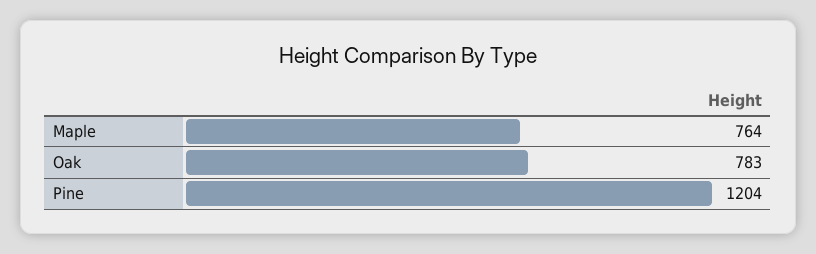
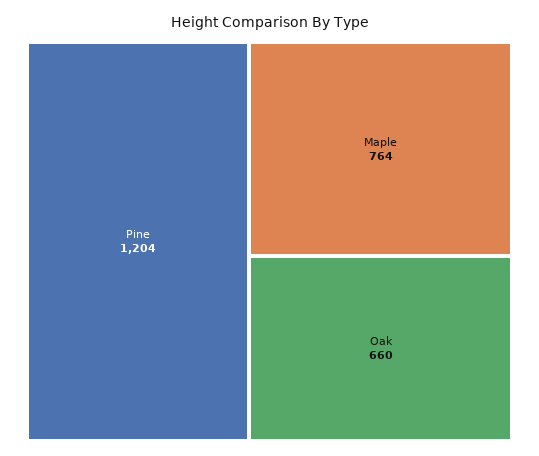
  {
    "Maple": 764,
-   "Oak": 783,
+   "Oak": 660,
    "Pine": 1204
  }

